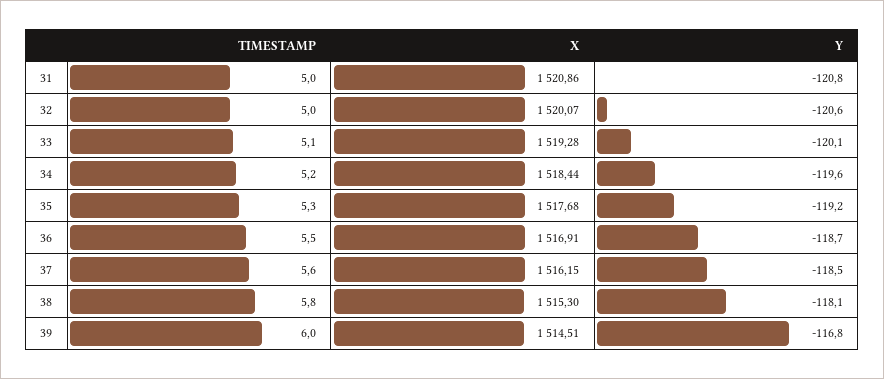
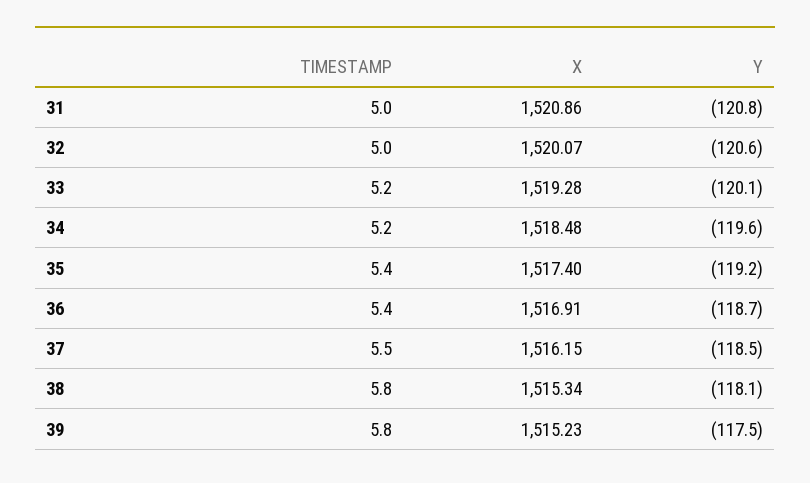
  {
    "TIMESTAMP": {
      "31": 5,
      "32": 5,
-     "33": 5.1,
+     "33": 5.2,
      "34": 5.2,
-     "35": 5.3,
+     "35": 5.4,
-     "36": 5.5,
+     "36": 5.4,
-     "37": 5.6,
+     "37": 5.5,
      "38": 5.8,
-     "39": 6
+     "39": 5.8
    },
    "X": {
      "31": 1520.86,
      "32": 1520.07,
      "33": 1519.28,
-     "34": 1518.44,
+     "34": 1518.48,
-     "35": 1517.68,
+     "35": 1517.4,
      "36": 1516.91,
      "37": 1516.15,
-     "38": 1515.3,
+     "38": 1515.34,
-     "39": 1514.51
+     "39": 1515.23
    },
    "Y": {
      "31": -120.8,
      "32": -120.6,
      "33": -120.1,
      "34": -119.6,
      "35": -119.2,
      "36": -118.7,
      "37": -118.5,
      "38": -118.1,
-     "39": -116.8
+     "39": -117.5
    }
  }

